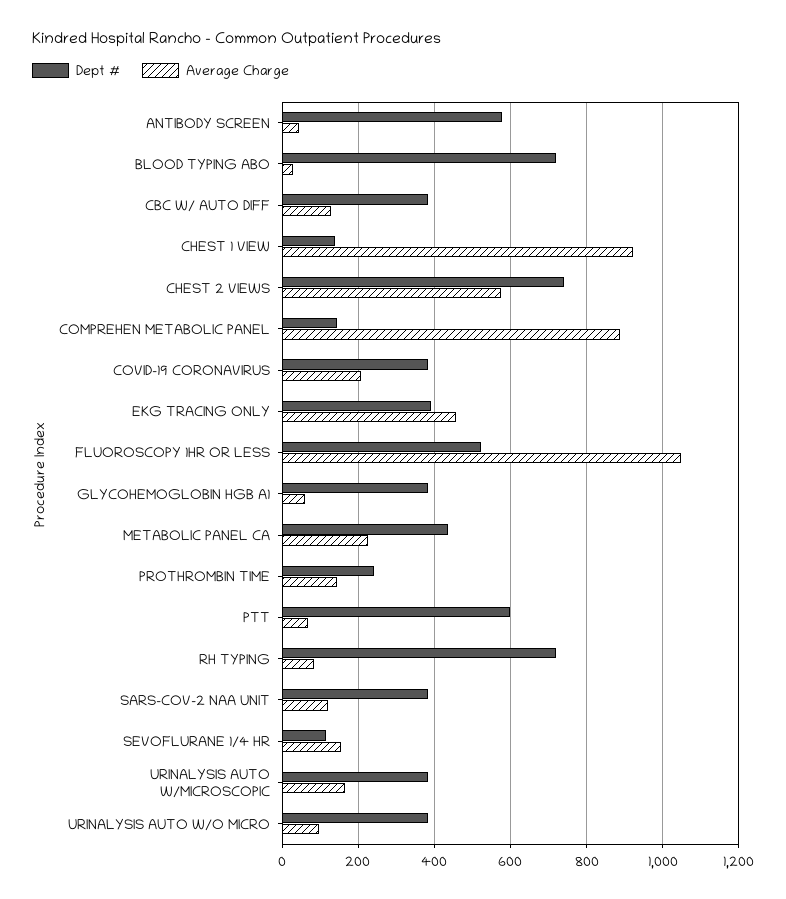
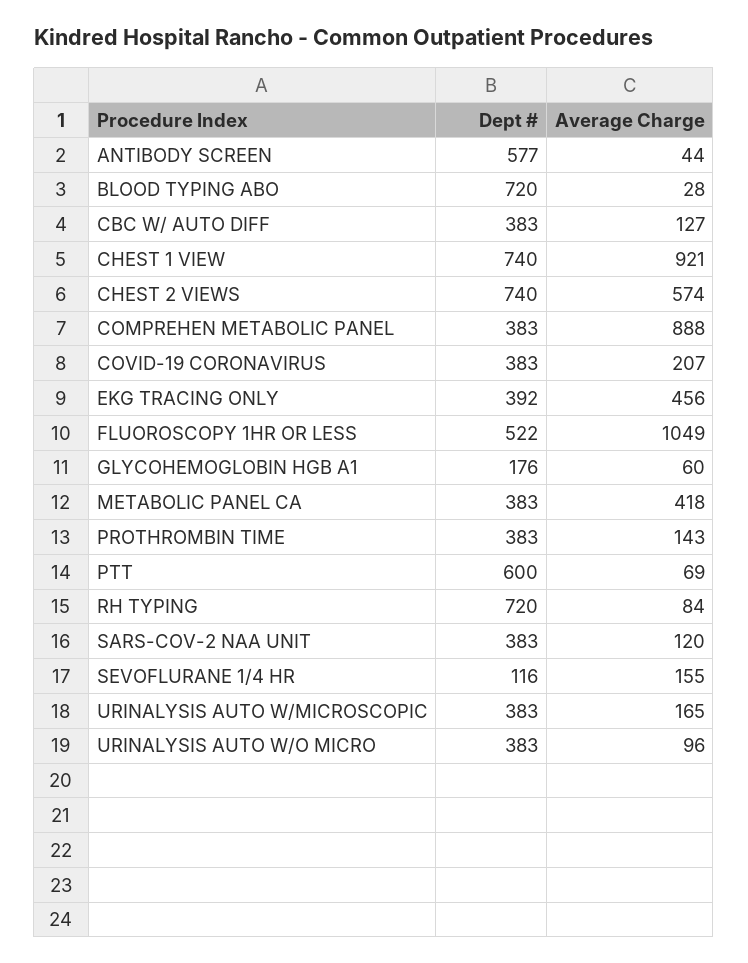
  {
    "Dept #": {
      "ANTIBODY SCREEN": 577,
      "BLOOD TYPING ABO": 720,
      "CBC W/ AUTO DIFF": 383,
-     "CHEST 1 VIEW": 140,
+     "CHEST 1 VIEW": 740,
      "CHEST 2 VIEWS": 740,
-     "COMPREHEN METABOLIC PANEL": 140,
+     "COMPREHEN METABOLIC PANEL": 383,
      "COVID-19 CORONAVIRUS": 383,
      "EKG TRACING ONLY": 392,
      "FLUOROSCOPY 1HR OR LESS": 522,
-     "GLYCOHEMOGLOBIN HGB A1": 380,
+     "GLYCOHEMOGLOBIN HGB A1": 176,
-     "METABOLIC PANEL CA": 440,
+     "METABOLIC PANEL CA": 383,
-     "PROTHROMBIN TIME": 240,
+     "PROTHROMBIN TIME": 383,
      "PTT": 600,
      "RH TYPING": 720,
      "SARS-COV-2 NAA UNIT": 383,
      "SEVOFLURANE 1/4 HR": 116,
      "URINALYSIS AUTO W/MICROSCOPIC": 383,
      "URINALYSIS AUTO W/O MICRO": 383
    },
    "Average Charge": {
      "ANTIBODY SCREEN": 44,
      "BLOOD TYPING ABO": 28,
      "CBC W/ AUTO DIFF": 127,
      "CHEST 1 VIEW": 921,
      "CHEST 2 VIEWS": 574,
      "COMPREHEN METABOLIC PANEL": 888,
      "COVID-19 CORONAVIRUS": 207,
      "EKG TRACING ONLY": 456,
      "FLUOROSCOPY 1HR OR LESS": 1049,
      "GLYCOHEMOGLOBIN HGB A1": 60,
-     "METABOLIC PANEL CA": 220,
+     "METABOLIC PANEL CA": 418,
      "PROTHROMBIN TIME": 143,
      "PTT": 69,
      "RH TYPING": 84,
      "SARS-COV-2 NAA UNIT": 120,
      "SEVOFLURANE 1/4 HR": 155,
      "URINALYSIS AUTO W/MICROSCOPIC": 165,
      "URINALYSIS AUTO W/O MICRO": 96
    }
  }

